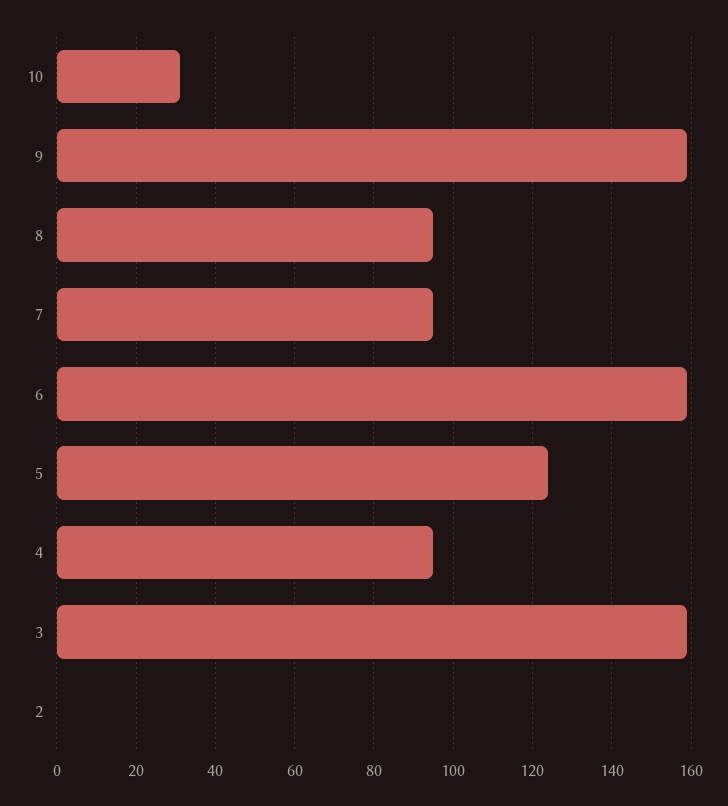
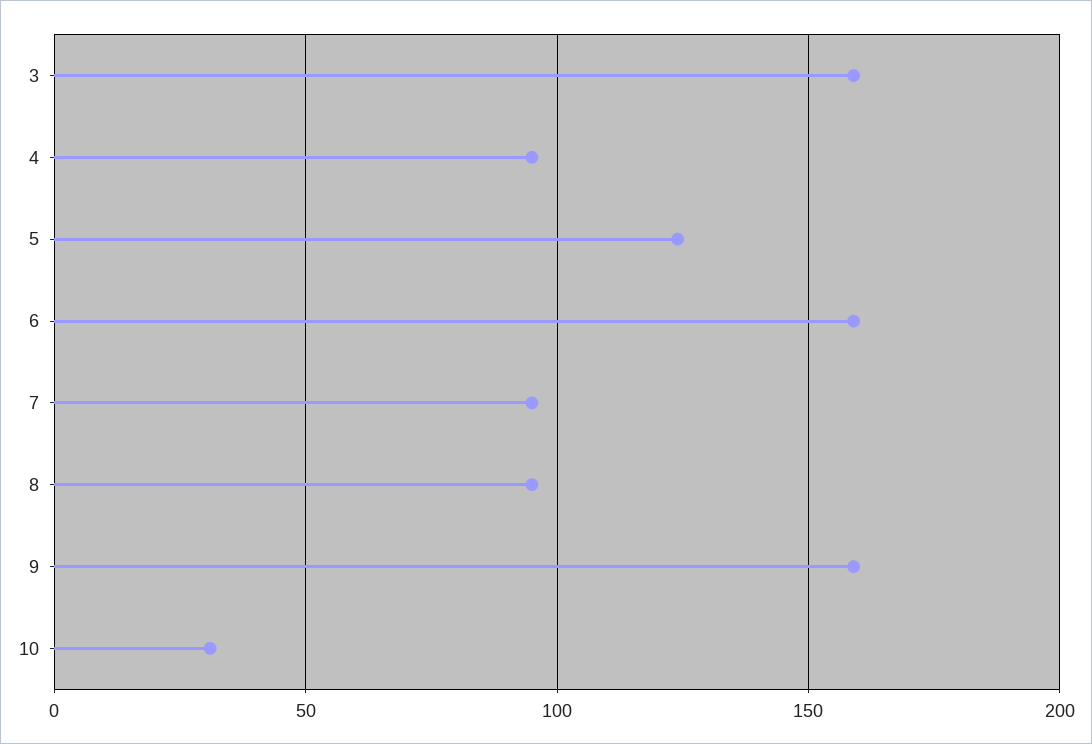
  {
    "10": 30,
    "9": 160,
    "8": 95,
    "7": 95,
    "6": 160,
    "5": 125,
    "4": 95,
-   "3": 160,
+   "3": 160
-   "2": 0
  }

